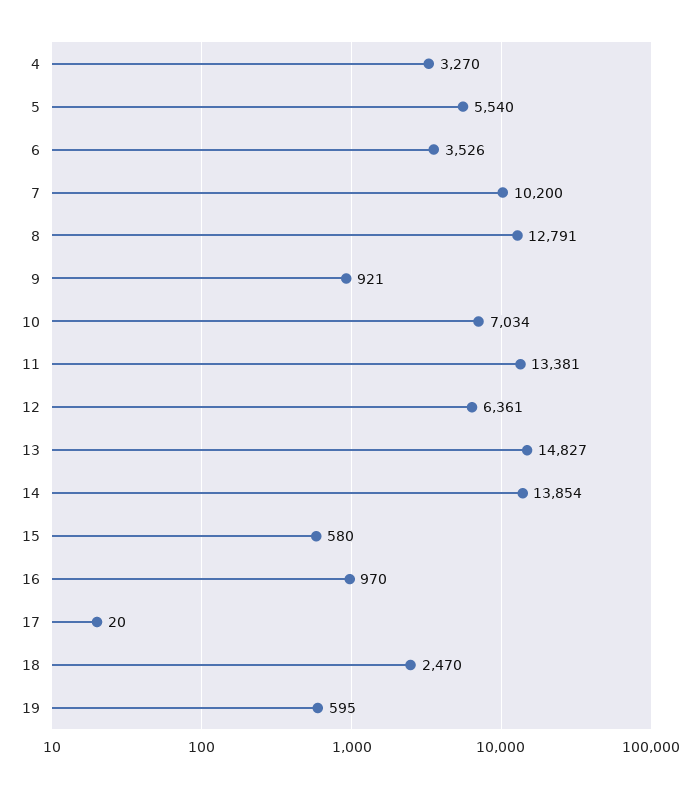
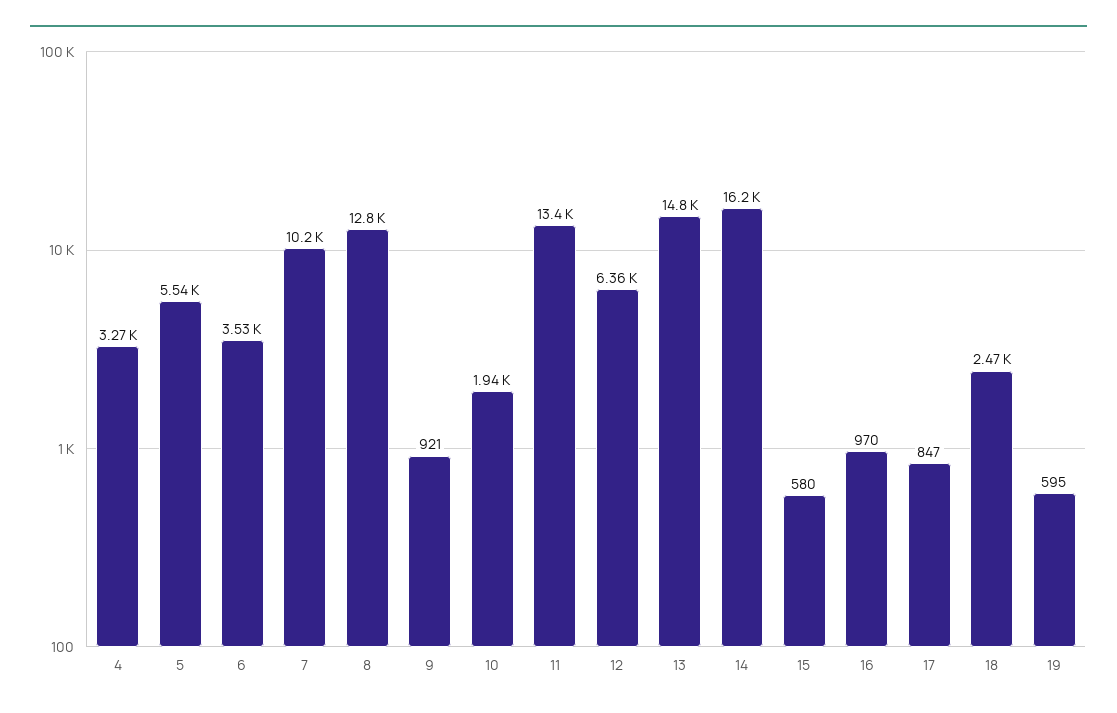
  {
    "4": 3270,
    "5": 5540,
    "6": 3526,
    "7": 10200,
    "8": 12791,
    "9": 921,
-   "10": 7034,
+   "10": 1940,
    "11": 13381,
    "12": 6361,
    "13": 14827,
-   "14": 13854,
+   "14": 16200,
    "15": 580,
    "16": 970,
-   "17": 20,
+   "17": 847,
    "18": 2470,
    "19": 595
  }

